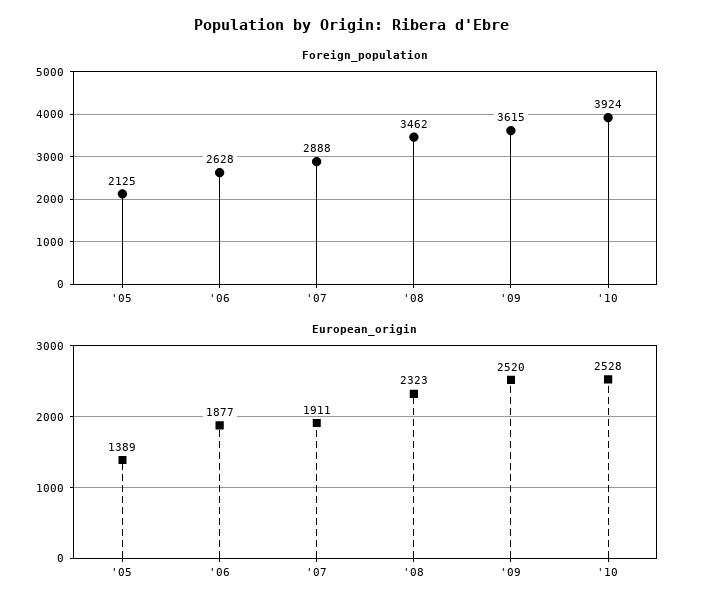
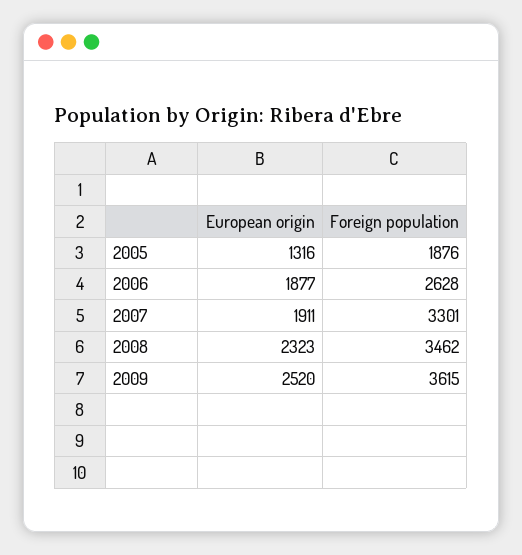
  {
    "Foreign_population": {
-     "'05": 2125,
+     "'05": 1876,
      "'06": 2628,
-     "'07": 2888,
+     "'07": 3301,
      "'08": 3462,
-     "'09": 3615,
+     "'09": 3615
-     "'10": 3924
    },
    "European_origin": {
-     "'05": 1389,
+     "'05": 1316,
      "'06": 1877,
      "'07": 1911,
      "'08": 2323,
-     "'09": 2520,
+     "'09": 2520
-     "'10": 2528
    }
  }

